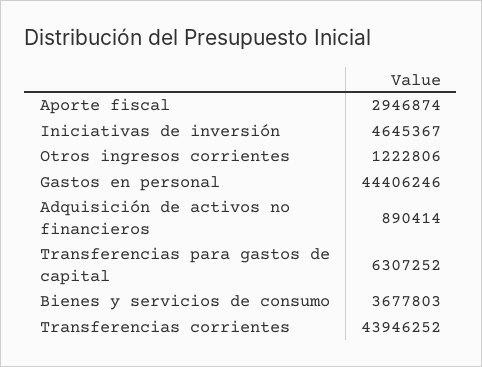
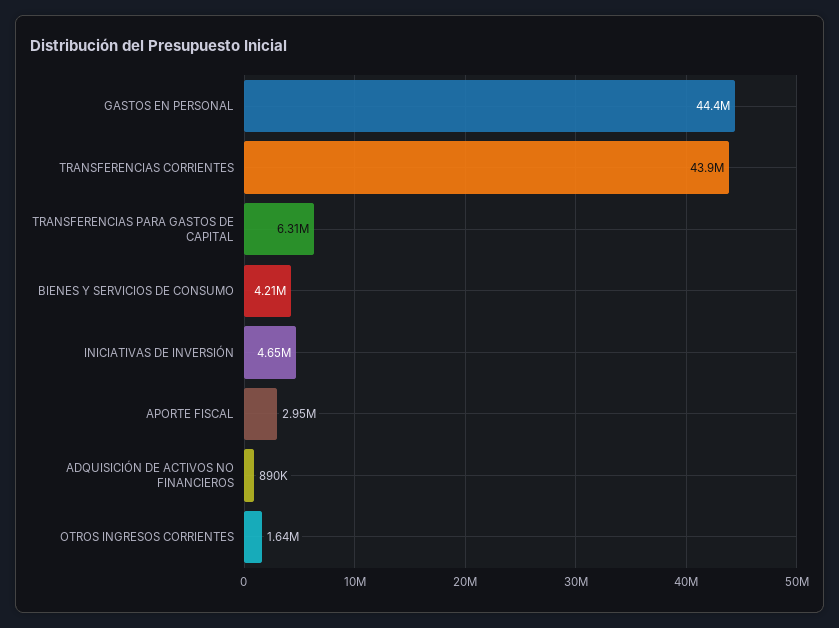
  {
    "Aporte fiscal": 2946874,
    "Iniciativas de inversión": 4645367,
-   "Otros ingresos corrientes": 1222806,
+   "Otros ingresos corrientes": 1640000,
    "Gastos en personal": 44406246,
    "Adquisición de activos no financieros": 890414,
    "Transferencias para gastos de capital": 6307252,
-   "Bienes y servicios de consumo": 3677803,
+   "Bienes y servicios de consumo": 4210000,
    "Transferencias corrientes": 43946252
  }

